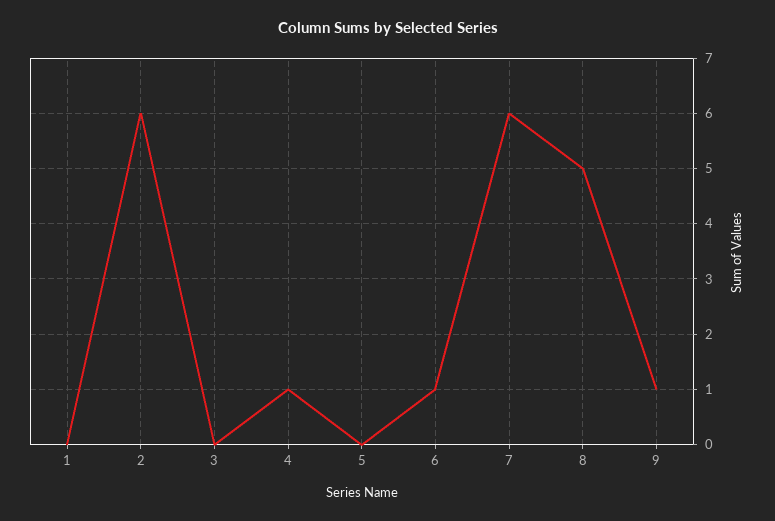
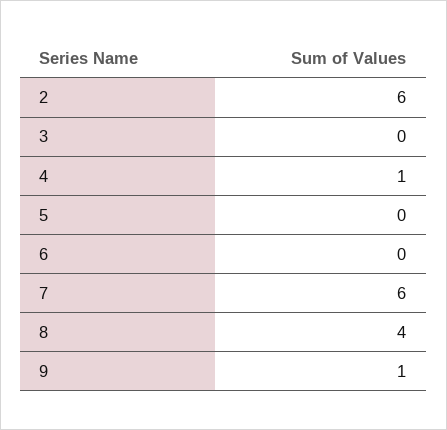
  {
-   "1": 0,
    "2": 6,
    "3": 0,
    "4": 1,
    "5": 0,
-   "6": 1,
+   "6": 0,
    "7": 6,
-   "8": 5,
+   "8": 4,
    "9": 1
  }

